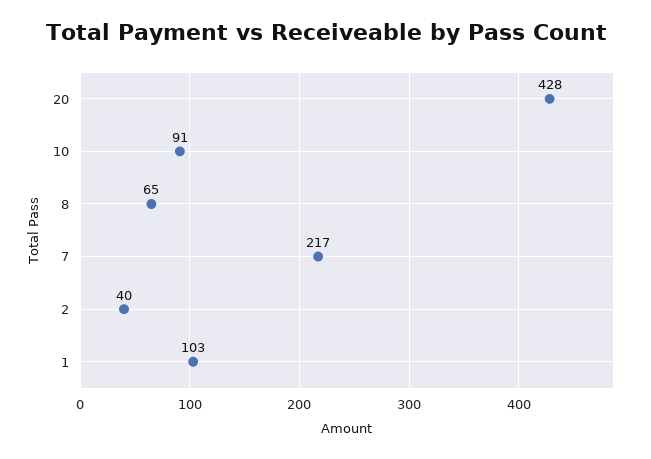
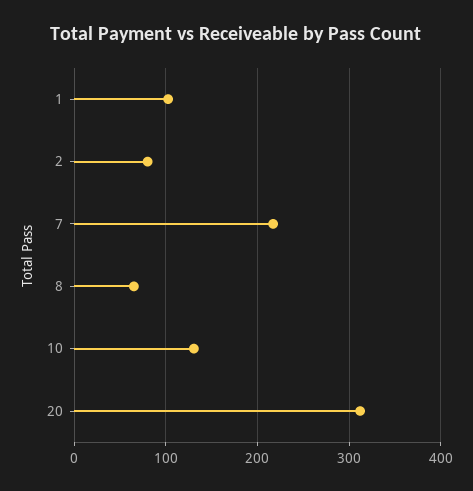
  {
-   "20": 428,
+   "20": 310,
-   "10": 91,
+   "10": 130,
    "8": 65,
    "7": 217,
-   "2": 40,
+   "2": 80,
    "1": 103
  }

